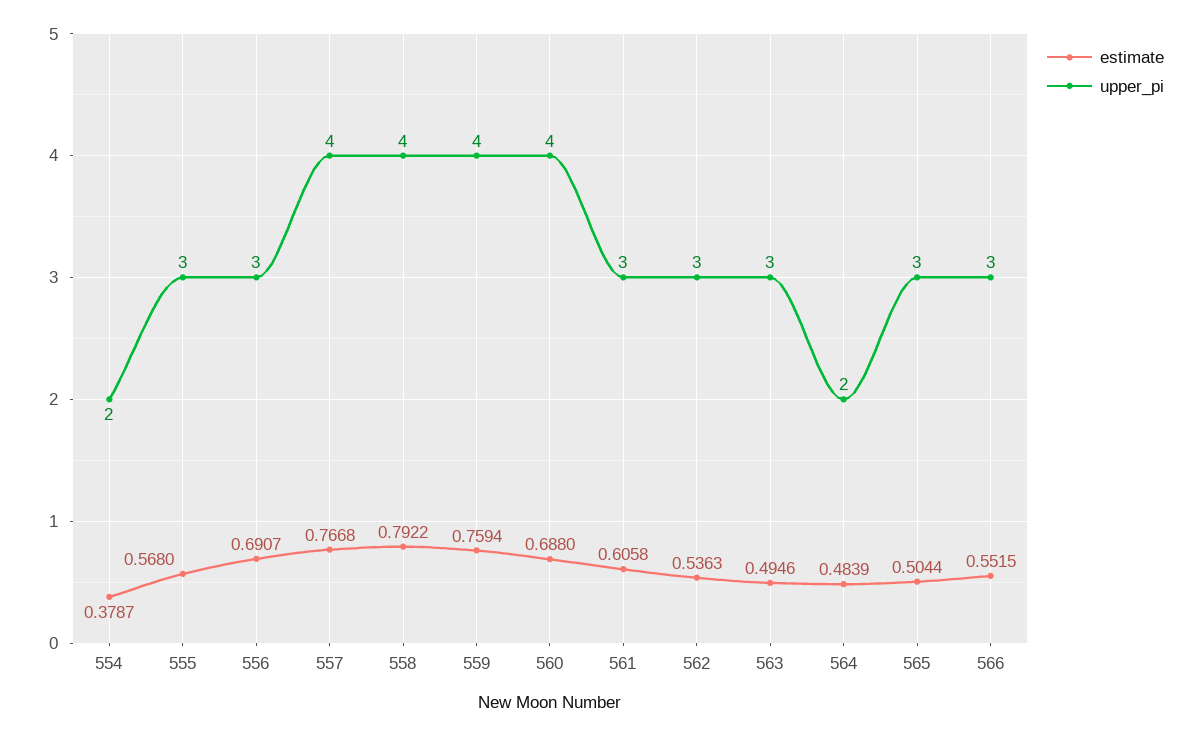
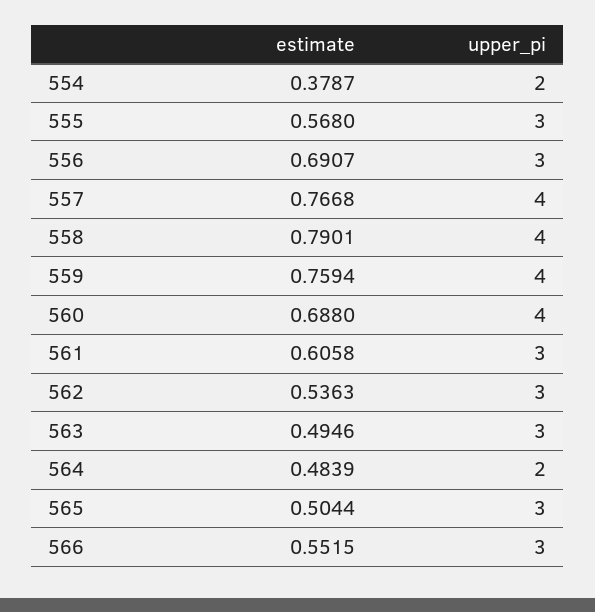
  {
    "estimate": {
      "554": 0.3787,
      "555": 0.568,
      "556": 0.6907,
      "557": 0.7668,
-     "558": 0.7922,
+     "558": 0.7901,
      "559": 0.7594,
      "560": 0.688,
      "561": 0.6058,
      "562": 0.5363,
      "563": 0.4946,
      "564": 0.4839,
      "565": 0.5044,
      "566": 0.5515
    },
    "upper_pi": {
      "554": 2,
      "555": 3,
      "556": 3,
      "557": 4,
      "558": 4,
      "559": 4,
      "560": 4,
      "561": 3,
      "562": 3,
      "563": 3,
      "564": 2,
      "565": 3,
      "566": 3
    }
  }

